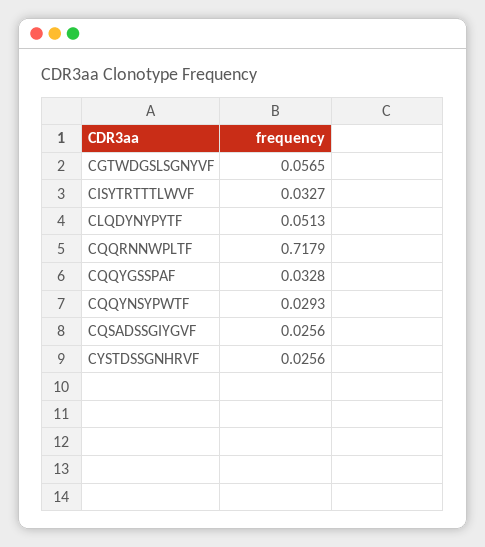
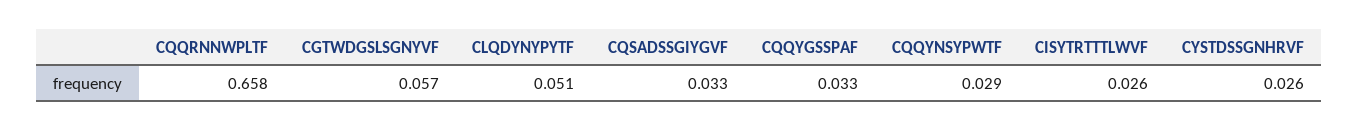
  {
    "CGTWDGSLSGNYVF": 0.0565,
-   "CISYTRTTTLWVF": 0.0327,
+   "CISYTRTTTLWVF": 0.026,
    "CLQDYNYPYTF": 0.0513,
-   "CQQRNNWPLTF": 0.7179,
+   "CQQRNNWPLTF": 0.658,
    "CQQYGSSPAF": 0.0328,
    "CQQYNSYPWTF": 0.0293,
-   "CQSADSSGIYGVF": 0.0256,
+   "CQSADSSGIYGVF": 0.033,
    "CYSTDSSGNHRVF": 0.0256
  }

